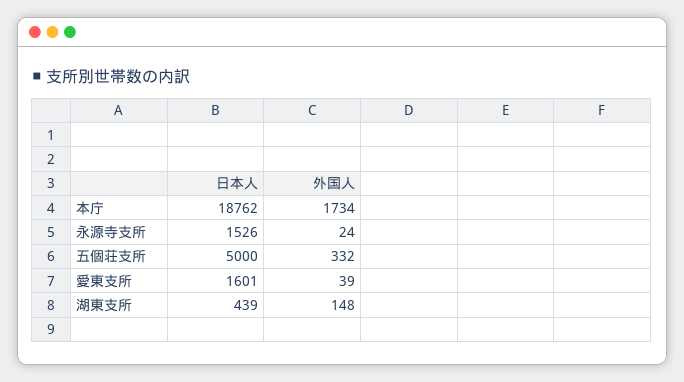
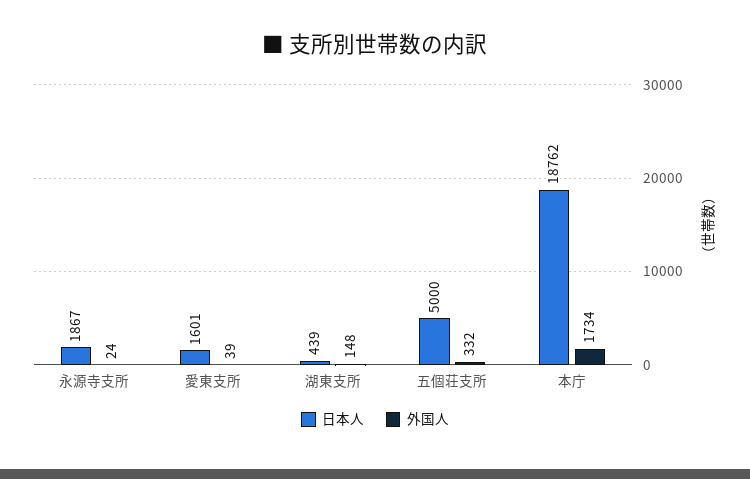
  {
    "日本人": {
      "本庁": 18762,
-     "永源寺支所": 1526,
+     "永源寺支所": 1867,
      "五個荘支所": 5000,
      "愛東支所": 1601,
      "湖東支所": 439
    },
    "外国人": {
      "本庁": 1734,
      "永源寺支所": 24,
      "五個荘支所": 332,
      "愛東支所": 39,
      "湖東支所": 148
    }
  }

